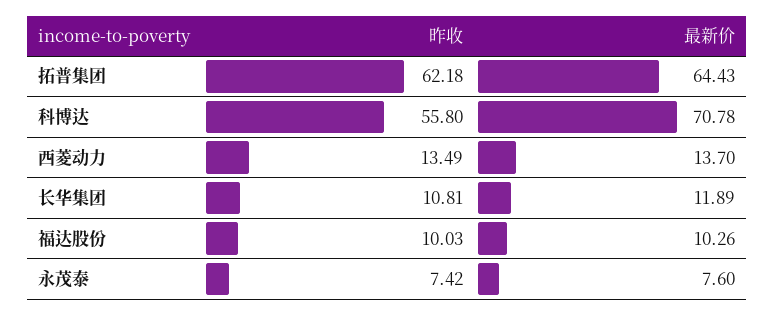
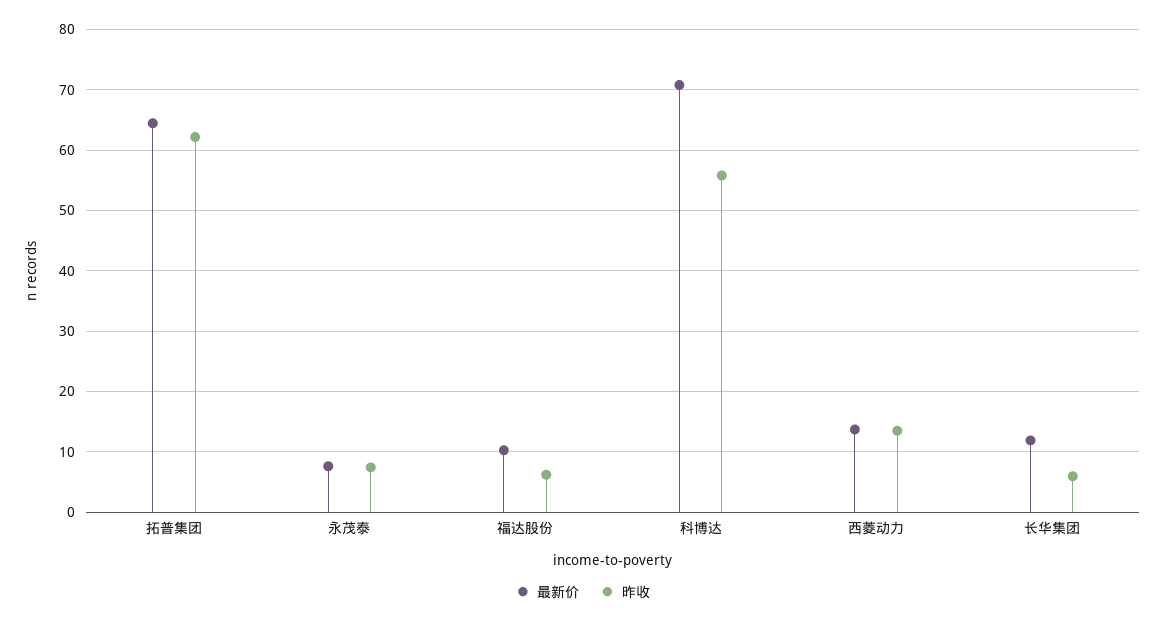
  {
    "昨收": {
      "拓普集团": 62.18,
      "科博达": 55.8,
      "西菱动力": 13.49,
-     "长华集团": 10.81,
+     "长华集团": 6,
-     "福达股份": 10.03,
+     "福达股份": 6,
      "永茂泰": 7.42
    },
    "最新价": {
      "拓普集团": 64.43,
      "科博达": 70.78,
      "西菱动力": 13.7,
      "长华集团": 11.89,
      "福达股份": 10.26,
      "永茂泰": 7.6
    }
  }

